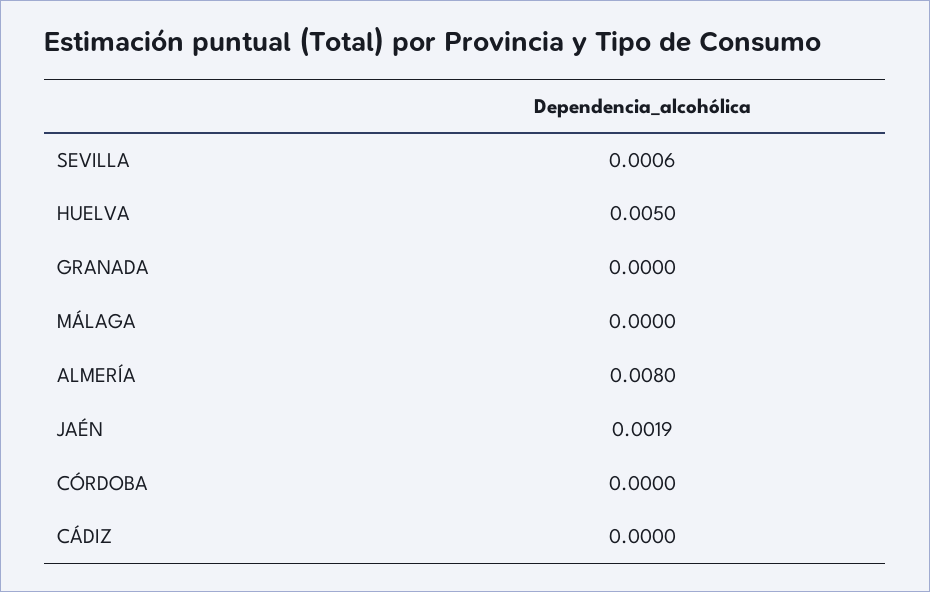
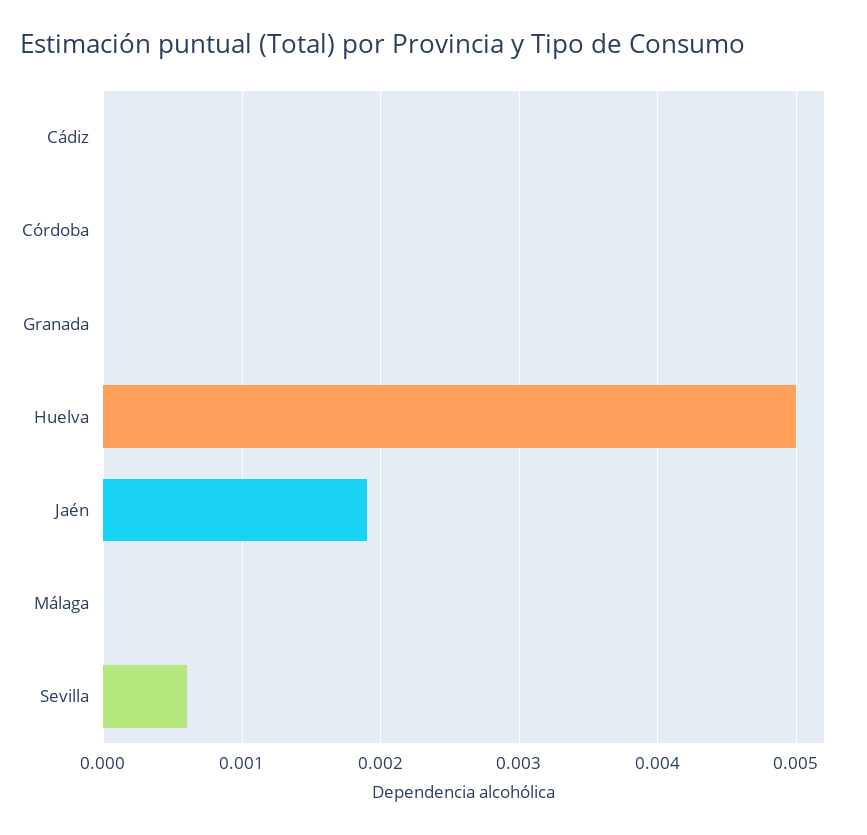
  {
    "SEVILLA": 0.0006,
    "HUELVA": 0.005,
    "GRANADA": 0,
    "MÁLAGA": 0,
-   "ALMERÍA": 0.008,
    "JAÉN": 0.0019,
    "CÓRDOBA": 0,
    "CÁDIZ": 0
  }

